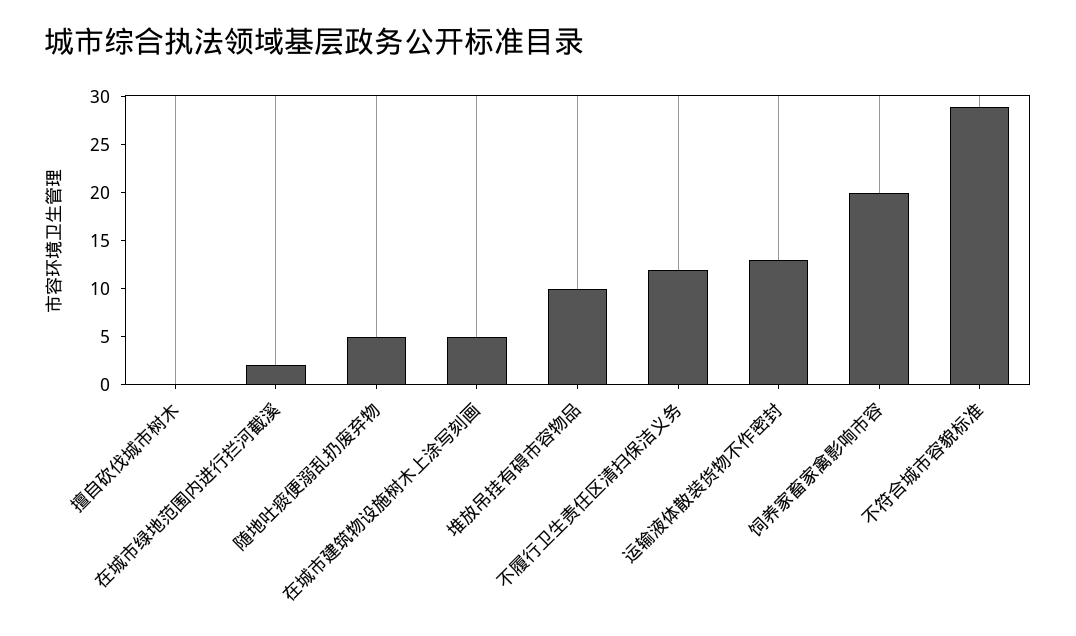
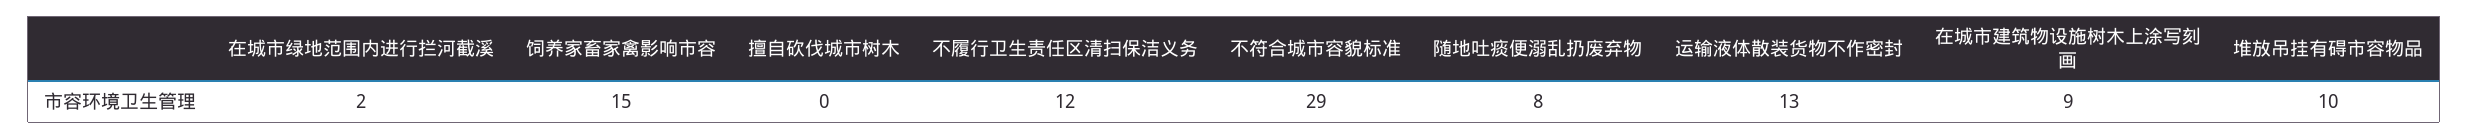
  {
    "擅自砍伐城市树木": 0,
    "在城市绿地范围内进行拦河截溪": 2,
-   "随地吐痰便溺乱扔废弃物": 5,
+   "随地吐痰便溺乱扔废弃物": 8,
-   "在城市建筑物设施树木上涂写刻画": 5,
+   "在城市建筑物设施树木上涂写刻画": 9,
    "堆放吊挂有碍市容物品": 10,
    "不履行卫生责任区清扫保洁义务": 12,
    "运输液体散装货物不作密封": 13,
-   "饲养家畜家禽影响市容": 20,
+   "饲养家畜家禽影响市容": 15,
    "不符合城市容貌标准": 29
  }

